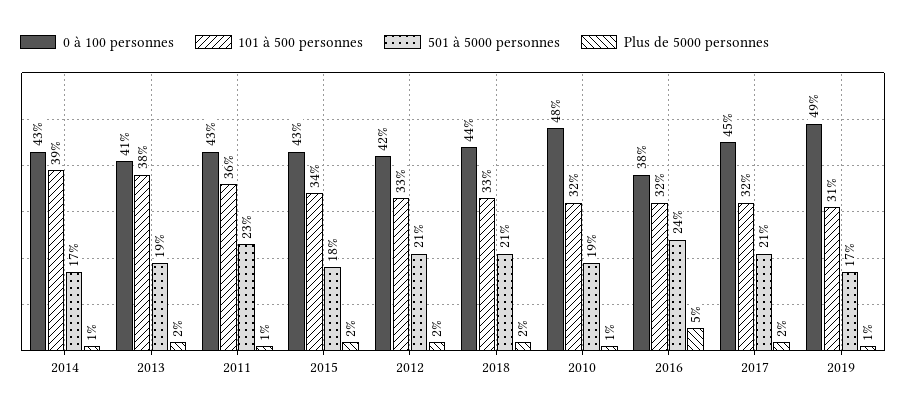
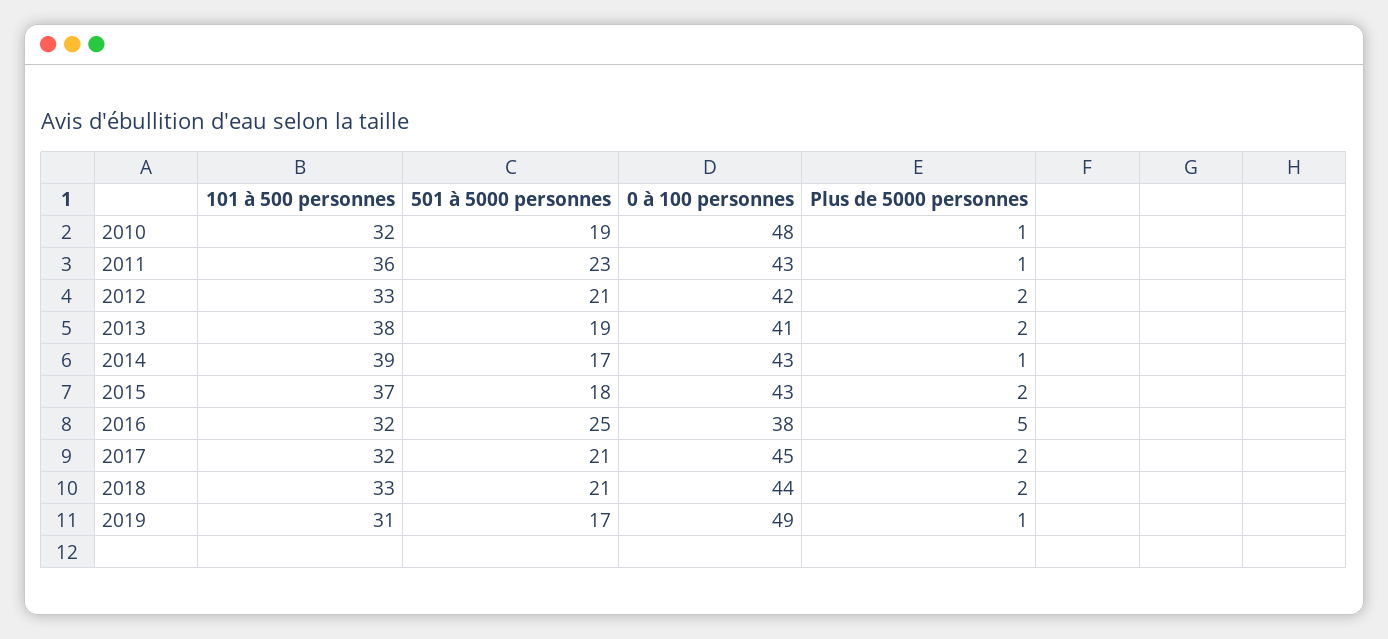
  {
    "0 à 100 personnes": {
      "2014": 43,
      "2013": 41,
      "2011": 43,
      "2015": 43,
      "2012": 42,
      "2018": 44,
      "2010": 48,
      "2016": 38,
      "2017": 45,
      "2019": 49
    },
    "101 à 500 personnes": {
      "2014": 39,
      "2013": 38,
      "2011": 36,
-     "2015": 34,
+     "2015": 37,
      "2012": 33,
      "2018": 33,
      "2010": 32,
      "2016": 32,
      "2017": 32,
      "2019": 31
    },
    "501 à 5000 personnes": {
      "2014": 17,
      "2013": 19,
      "2011": 23,
      "2015": 18,
      "2012": 21,
      "2018": 21,
      "2010": 19,
-     "2016": 24,
+     "2016": 25,
      "2017": 21,
      "2019": 17
    },
    "Plus de 5000 personnes": {
      "2014": 1,
      "2013": 2,
      "2011": 1,
      "2015": 2,
      "2012": 2,
      "2018": 2,
      "2010": 1,
      "2016": 5,
      "2017": 2,
      "2019": 1
    }
  }

